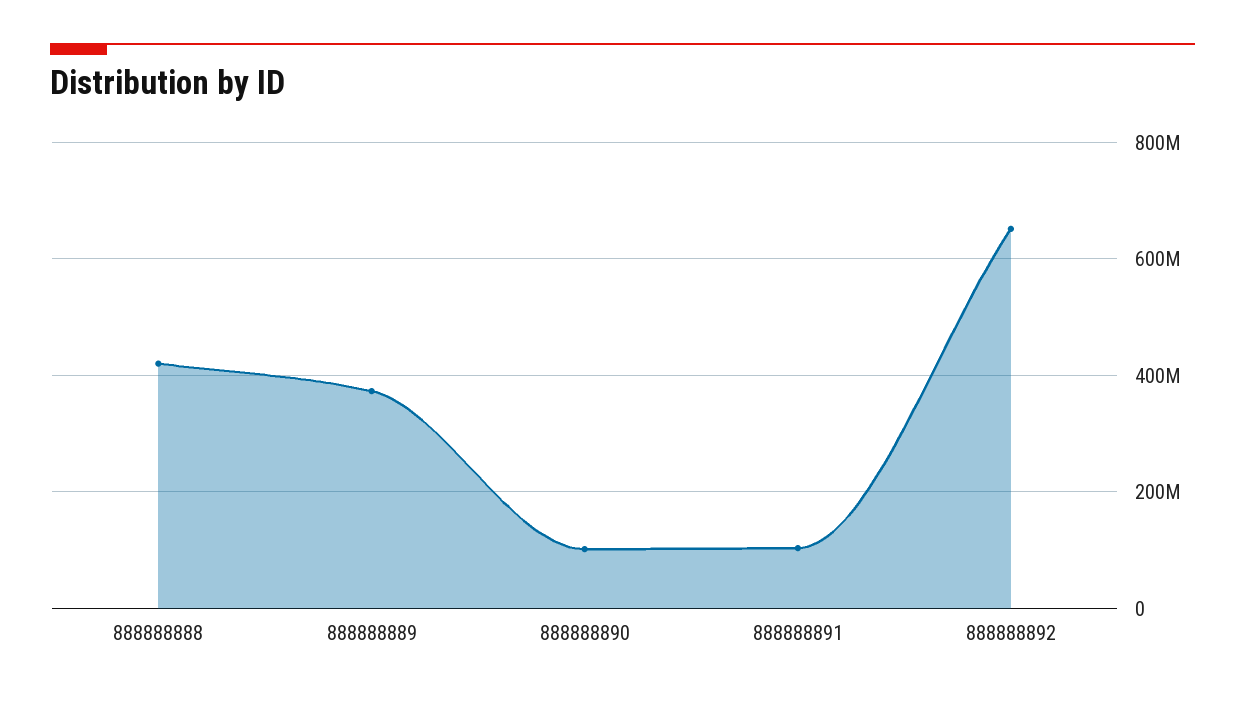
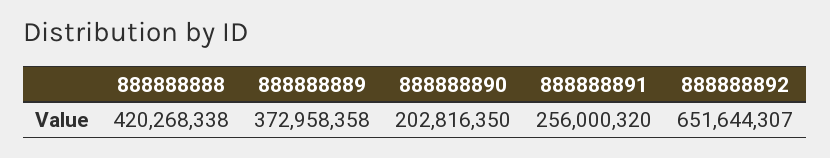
  {
    "888888888": 420268338,
    "888888889": 372958358,
-   "888888890": 100000000,
+   "888888890": 202816350,
-   "888888891": 100000000,
+   "888888891": 256000320,
    "888888892": 651644307
  }

